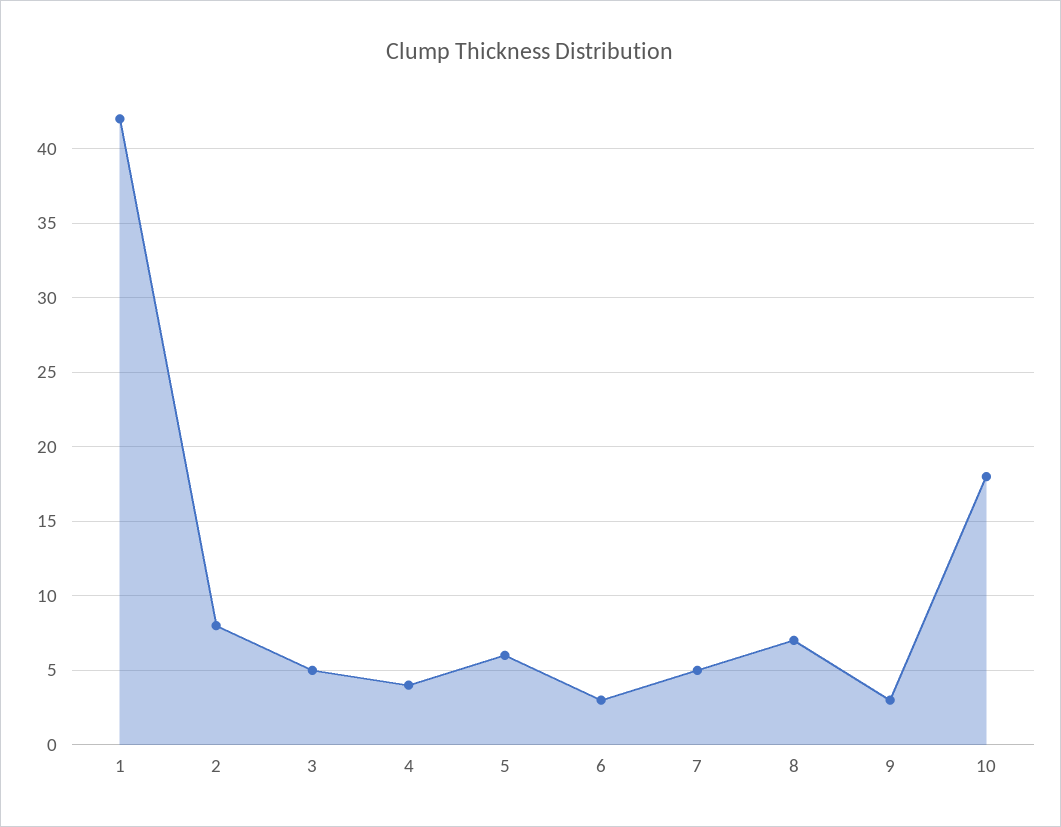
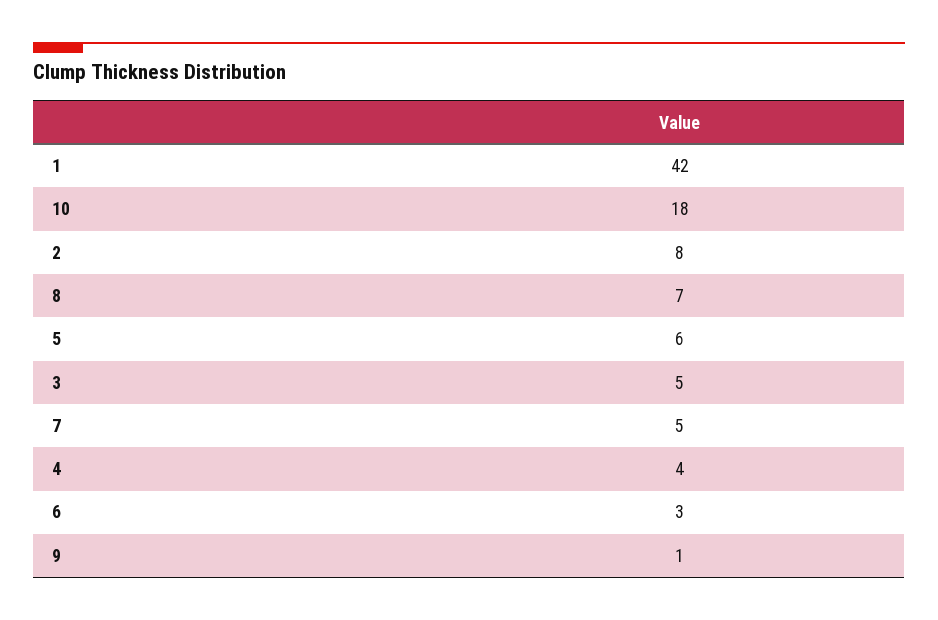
  {
    "1": 42,
    "2": 8,
    "3": 5,
    "4": 4,
    "5": 6,
    "6": 3,
    "7": 5,
    "8": 7,
-   "9": 3,
+   "9": 1,
    "10": 18
  }

